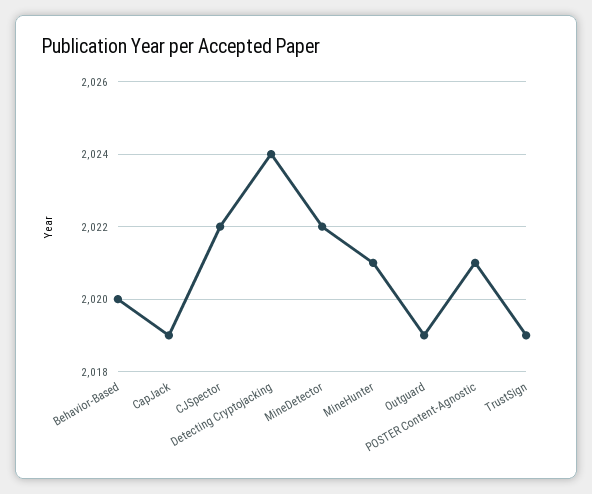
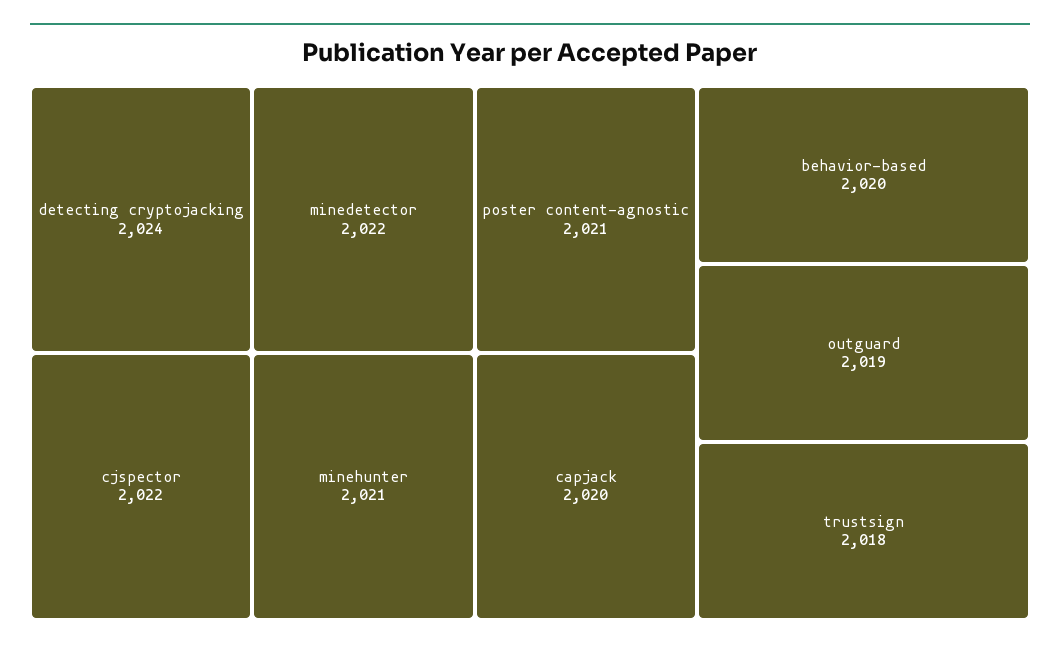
  {
    "Behavior-Based": 2020,
-   "CapJack": 2019,
+   "CapJack": 2020,
    "CJSpector": 2022,
    "Detecting Cryptojacking": 2024,
    "MineDetector": 2022,
    "MineHunter": 2021,
    "Outguard": 2019,
    "POSTER Content-Agnostic": 2021,
-   "TrustSign": 2019
+   "TrustSign": 2018
  }

